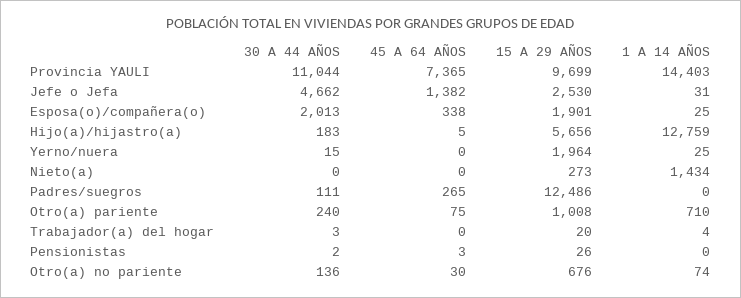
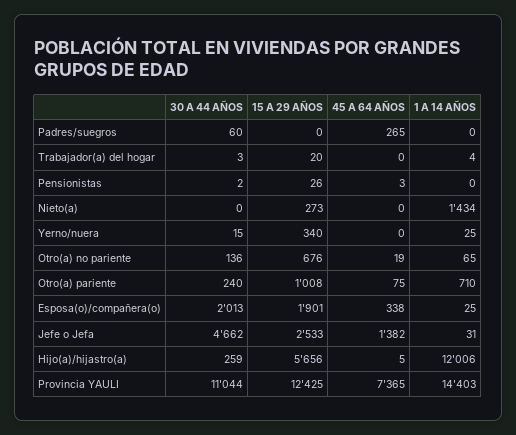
  {
    "30 A 44 AÑOS": {
      "Provincia YAULI": 11044,
      "Jefe o Jefa": 4662,
      "Esposa(o)/compañera(o)": 2013,
-     "Hijo(a)/hijastro(a)": 183,
+     "Hijo(a)/hijastro(a)": 259,
      "Yerno/nuera": 15,
      "Nieto(a)": 0,
-     "Padres/suegros": 111,
+     "Padres/suegros": 60,
      "Otro(a) pariente": 240,
      "Trabajador(a) del hogar": 3,
      "Pensionistas": 2,
      "Otro(a) no pariente": 136
    },
    "45 A 64 AÑOS": {
      "Provincia YAULI": 7365,
      "Jefe o Jefa": 1382,
      "Esposa(o)/compañera(o)": 338,
      "Hijo(a)/hijastro(a)": 5,
      "Yerno/nuera": 0,
      "Nieto(a)": 0,
      "Padres/suegros": 265,
      "Otro(a) pariente": 75,
      "Trabajador(a) del hogar": 0,
      "Pensionistas": 3,
-     "Otro(a) no pariente": 30
+     "Otro(a) no pariente": 19
    },
    "15 A 29 AÑOS": {
-     "Provincia YAULI": 9699,
+     "Provincia YAULI": 12425,
-     "Jefe o Jefa": 2530,
+     "Jefe o Jefa": 2533,
      "Esposa(o)/compañera(o)": 1901,
      "Hijo(a)/hijastro(a)": 5656,
-     "Yerno/nuera": 1964,
+     "Yerno/nuera": 340,
      "Nieto(a)": 273,
-     "Padres/suegros": 12486,
+     "Padres/suegros": 0,
      "Otro(a) pariente": 1008,
      "Trabajador(a) del hogar": 20,
      "Pensionistas": 26,
      "Otro(a) no pariente": 676
    },
    "1 A 14 AÑOS": {
      "Provincia YAULI": 14403,
      "Jefe o Jefa": 31,
      "Esposa(o)/compañera(o)": 25,
-     "Hijo(a)/hijastro(a)": 12759,
+     "Hijo(a)/hijastro(a)": 12006,
      "Yerno/nuera": 25,
      "Nieto(a)": 1434,
      "Padres/suegros": 0,
      "Otro(a) pariente": 710,
      "Trabajador(a) del hogar": 4,
      "Pensionistas": 0,
-     "Otro(a) no pariente": 74
+     "Otro(a) no pariente": 65
    }
  }

